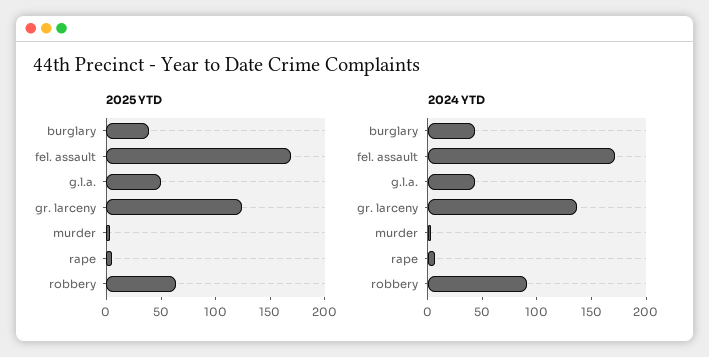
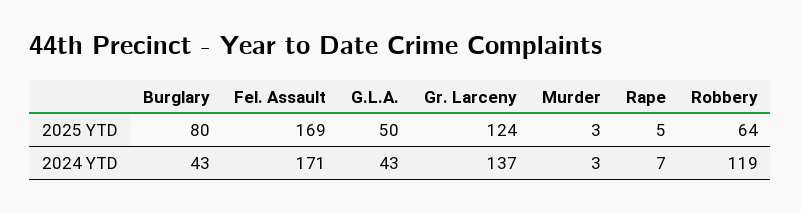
  {
    "2025 YTD": {
-     "burglary": 40,
+     "burglary": 80,
      "fel. assault": 169,
      "g.l.a.": 50,
      "gr. larceny": 124,
      "murder": 3,
      "rape": 5,
      "robbery": 64
    },
    "2024 YTD": {
      "burglary": 43,
      "fel. assault": 171,
      "g.l.a.": 43,
      "gr. larceny": 137,
      "murder": 3,
      "rape": 7,
-     "robbery": 90
+     "robbery": 119
    }
  }

